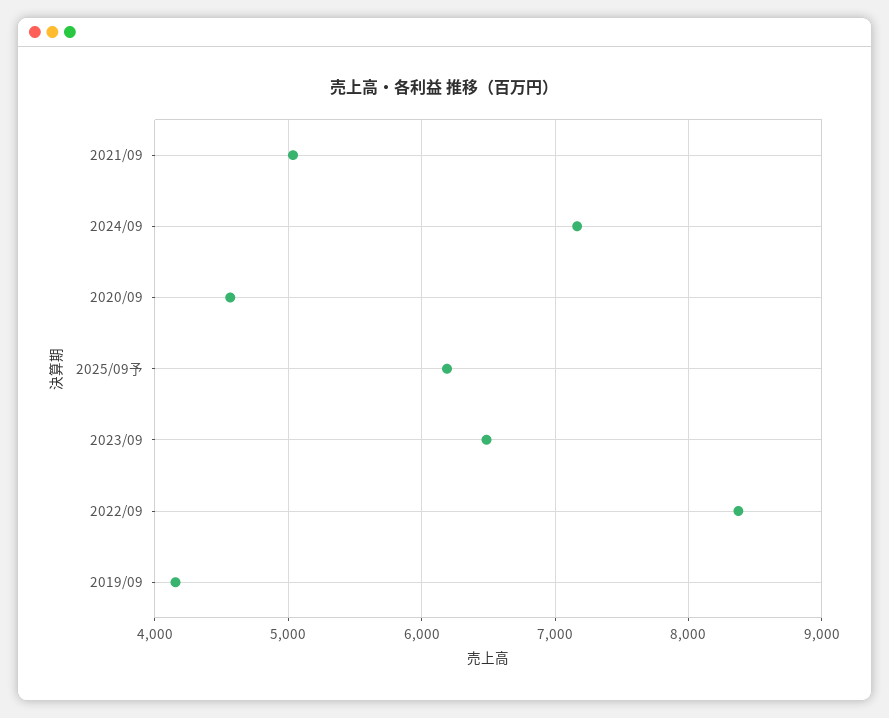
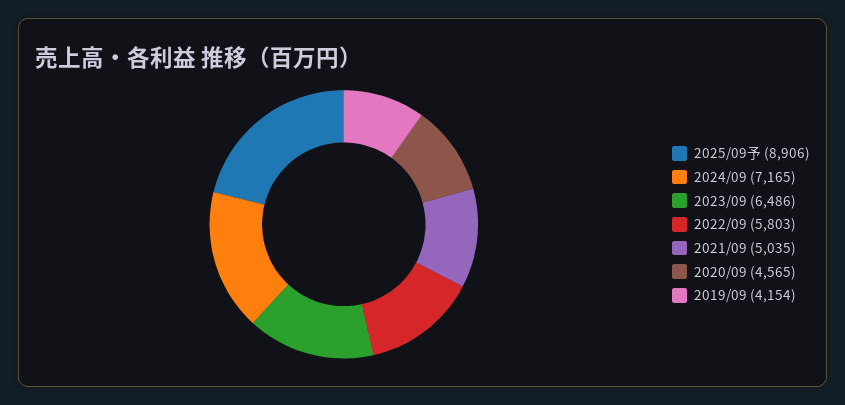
  {
    "2021/09": 5035,
    "2024/09": 7165,
    "2020/09": 4565,
-   "2025/09予": 6200,
+   "2025/09予": 8906,
    "2023/09": 6486,
-   "2022/09": 8400,
+   "2022/09": 5803,
    "2019/09": 4154
  }

